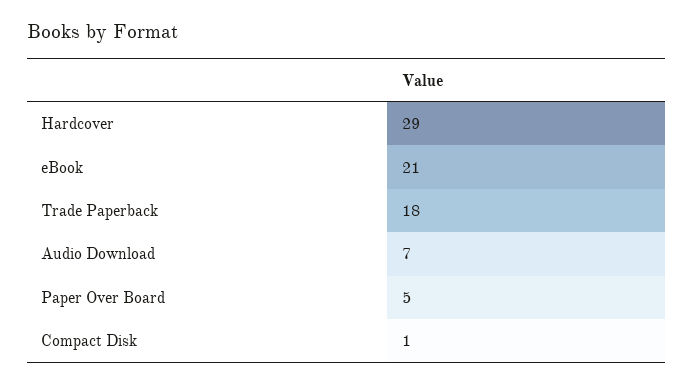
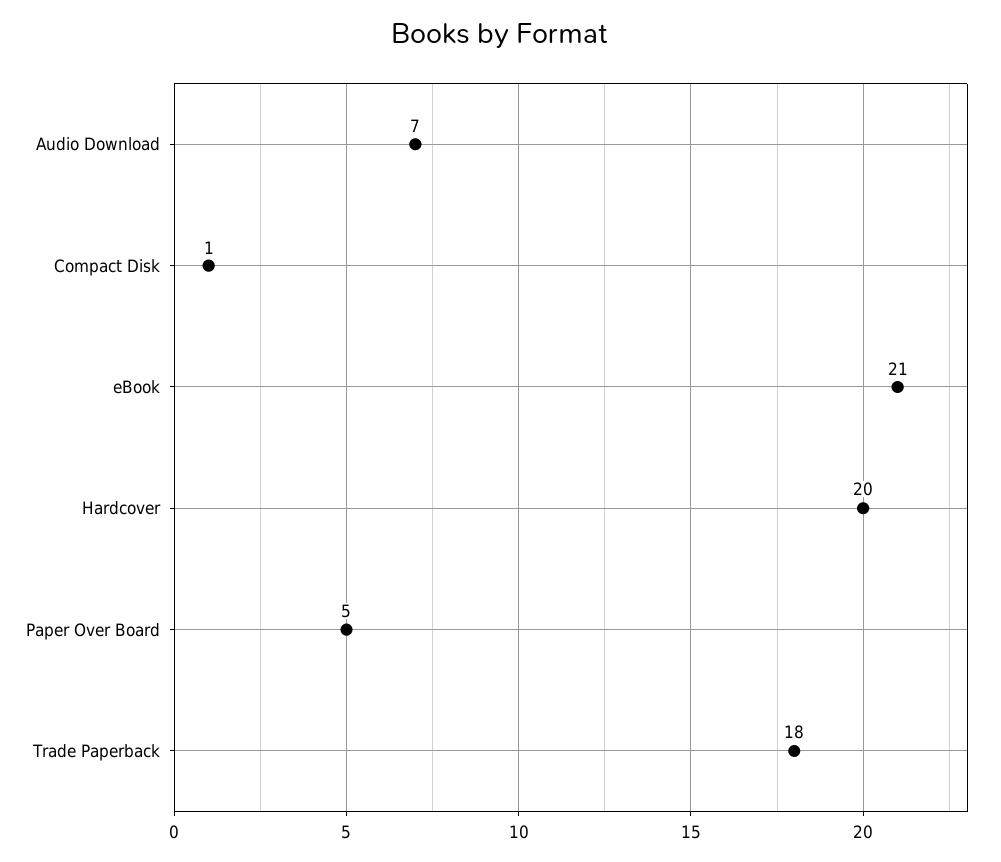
  {
-   "Hardcover": 29,
+   "Hardcover": 20,
    "eBook": 21,
    "Trade Paperback": 18,
    "Audio Download": 7,
    "Paper Over Board": 5,
    "Compact Disk": 1
  }

